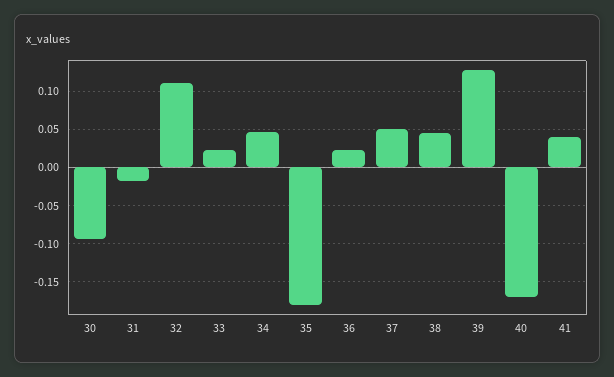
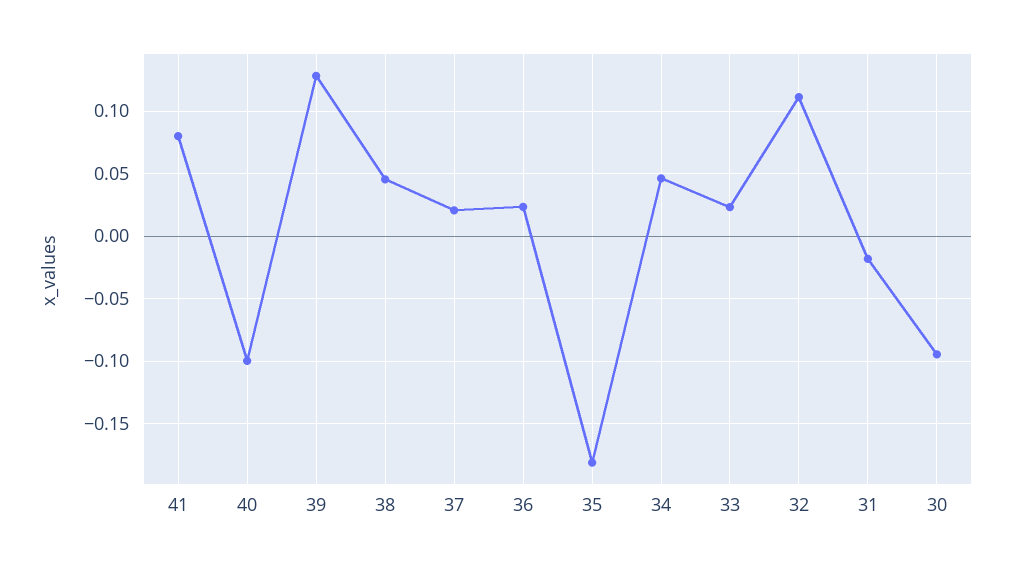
  {
    "30": -0.095,
    "31": -0.02,
    "32": 0.11,
    "33": 0.025,
    "34": 0.045,
    "35": -0.18,
    "36": 0.025,
-   "37": 0.05,
+   "37": 0.02,
    "38": 0.045,
    "39": 0.13,
-   "40": -0.17,
+   "40": -0.1,
-   "41": 0.04
+   "41": 0.08
  }

